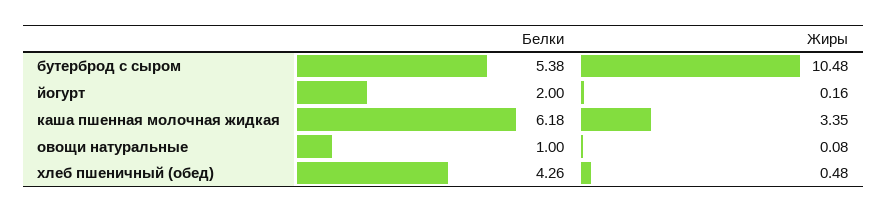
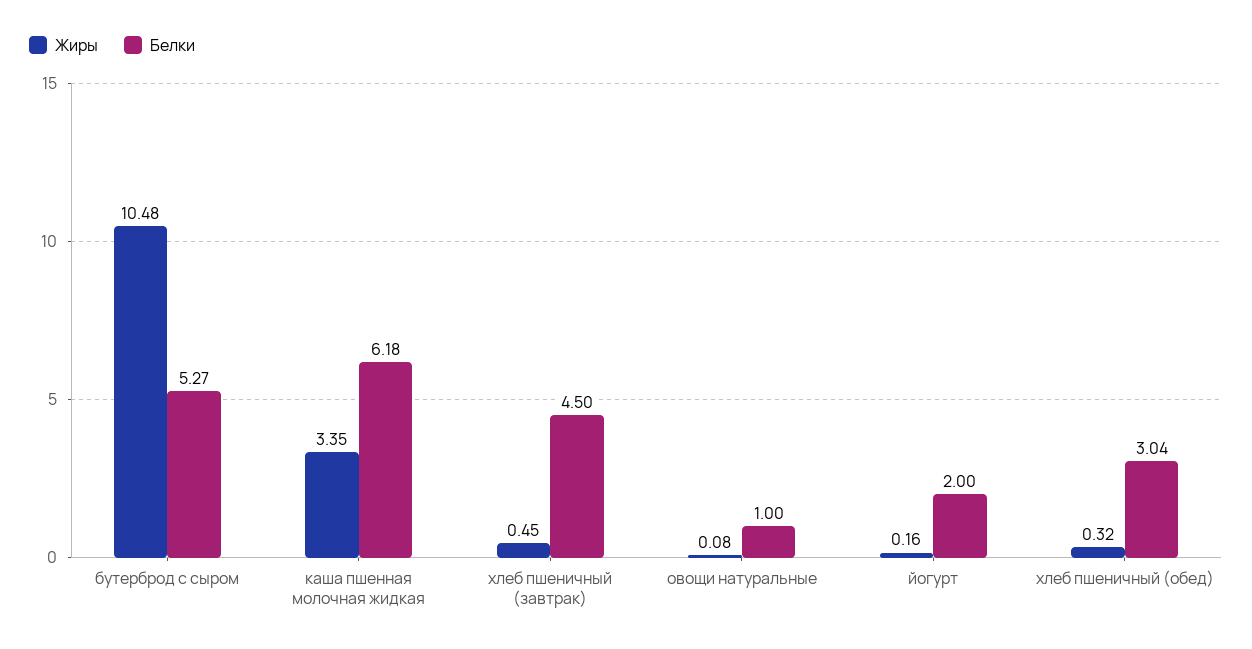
  {
    "Белки": {
-     "бутерброд с сыром": 5.38,
+     "бутерброд с сыром": 5.27,
      "йогурт": 2,
      "каша пшенная молочная жидкая": 6.18,
      "овощи натуральные": 1,
-     "хлеб пшеничный (обед)": 4.26
+     "хлеб пшеничный (обед)": 3.04,
+     "хлеб пшеничный (завтрак)": 4.5
    },
    "Жиры": {
      "бутерброд с сыром": 10.48,
      "йогурт": 0.16,
      "каша пшенная молочная жидкая": 3.35,
      "овощи натуральные": 0.08,
-     "хлеб пшеничный (обед)": 0.48
+     "хлеб пшеничный (обед)": 0.32,
+     "хлеб пшеничный (завтрак)": 0.45
    }
  }

